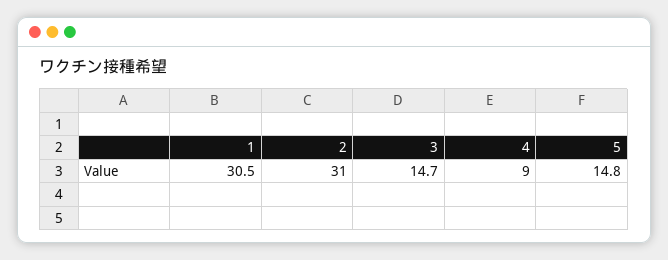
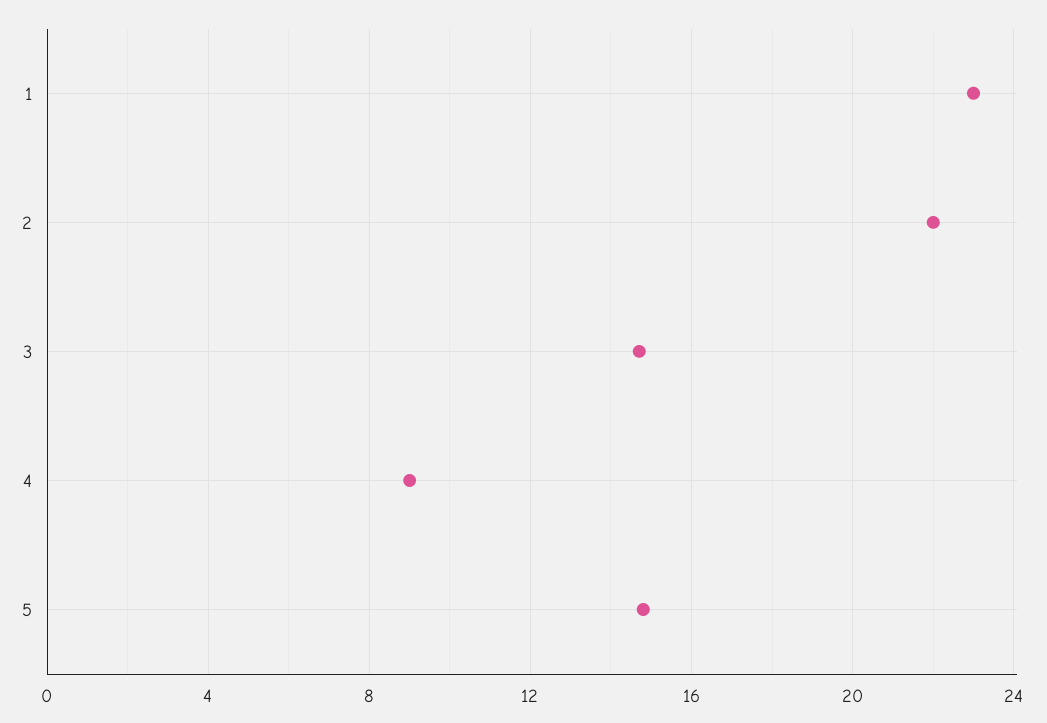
  {
-   "1": 30.5,
+   "1": 23,
-   "2": 31,
+   "2": 22,
    "3": 14.7,
    "4": 9,
    "5": 14.8
  }

